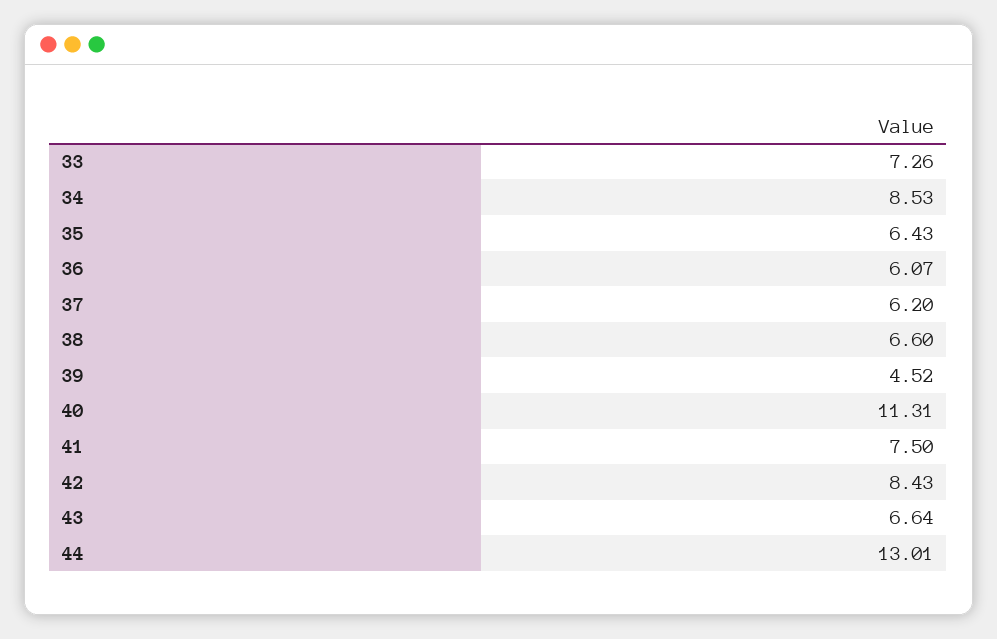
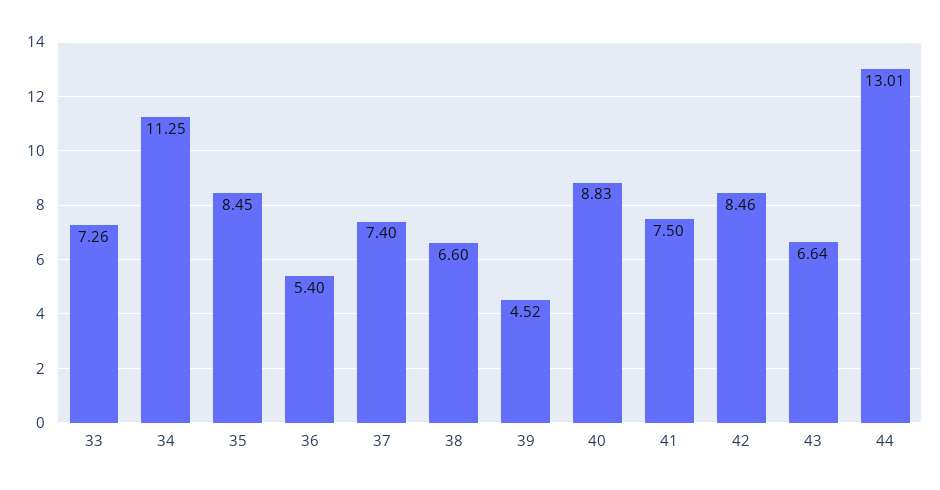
  {
    "33": 7.26,
-   "34": 8.53,
+   "34": 11.25,
-   "35": 6.43,
+   "35": 8.45,
-   "36": 6.07,
+   "36": 5.4,
-   "37": 6.2,
+   "37": 7.4,
    "38": 6.6,
    "39": 4.52,
-   "40": 11.31,
+   "40": 8.83,
    "41": 7.5,
-   "42": 8.43,
+   "42": 8.46,
    "43": 6.64,
    "44": 13.01
  }

